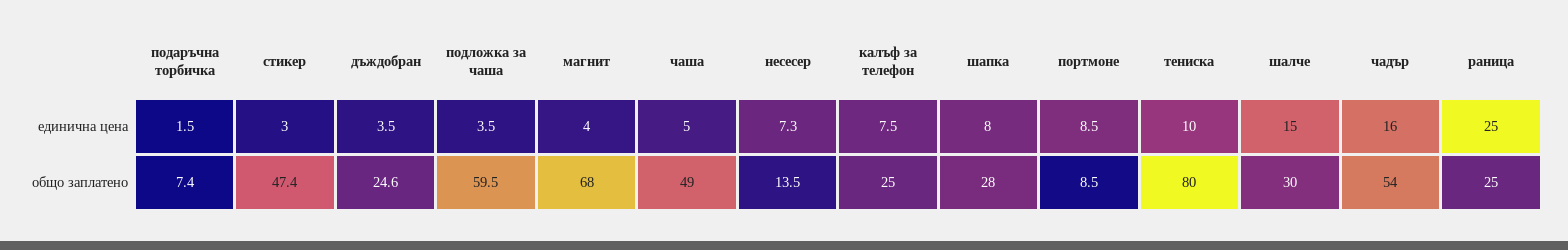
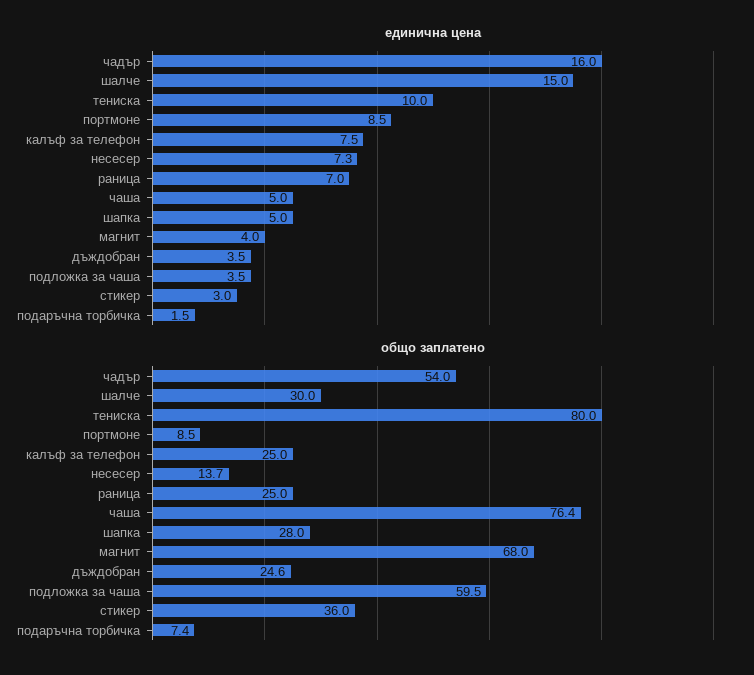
  {
    "единична цена": {
      "подаръчна торбичка": 1.5,
      "стикер": 3,
      "дъждобран": 3.5,
      "подложка за чаша": 3.5,
      "магнит": 4,
      "чаша": 5,
      "несесер": 7.3,
      "калъф за телефон": 7.5,
-     "шапка": 8,
+     "шапка": 5,
      "портмоне": 8.5,
      "тениска": 10,
      "шалче": 15,
      "чадър": 16,
-     "раница": 25
+     "раница": 7
    },
    "общо заплатено": {
      "подаръчна торбичка": 7.4,
-     "стикер": 47.4,
+     "стикер": 36,
      "дъждобран": 24.6,
      "подложка за чаша": 59.5,
      "магнит": 68,
-     "чаша": 49,
+     "чаша": 76.4,
-     "несесер": 13.5,
+     "несесер": 13.7,
      "калъф за телефон": 25,
      "шапка": 28,
      "портмоне": 8.5,
      "тениска": 80,
      "шалче": 30,
      "чадър": 54,
      "раница": 25
    }
  }

